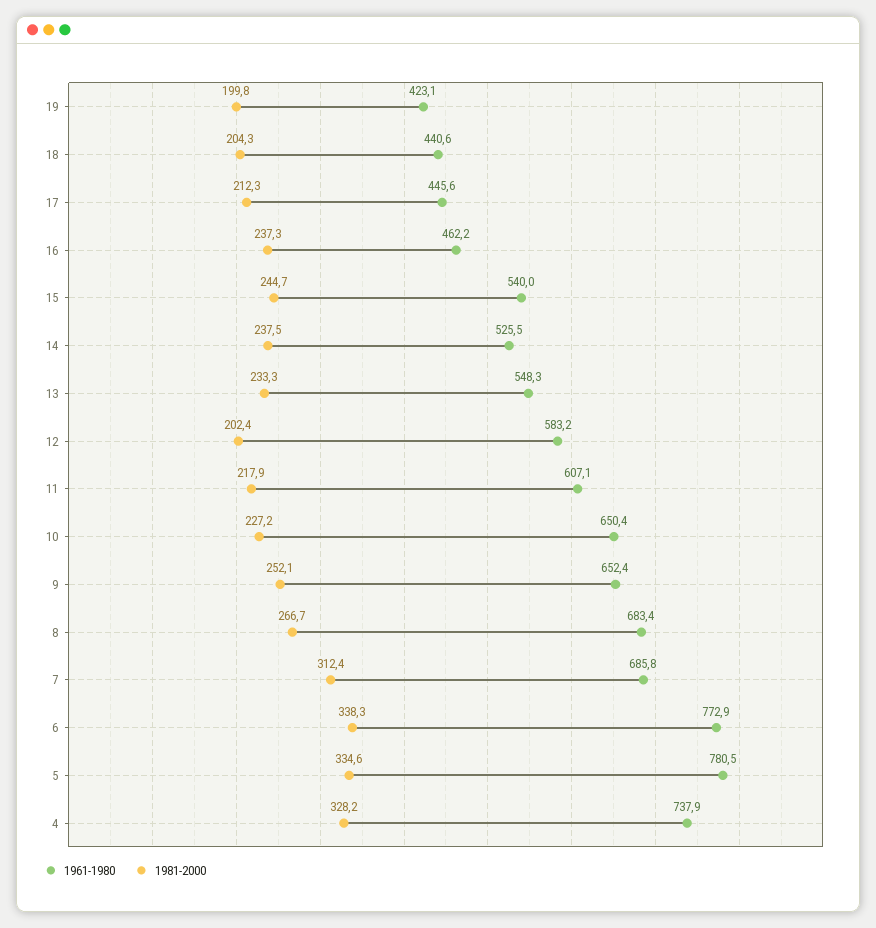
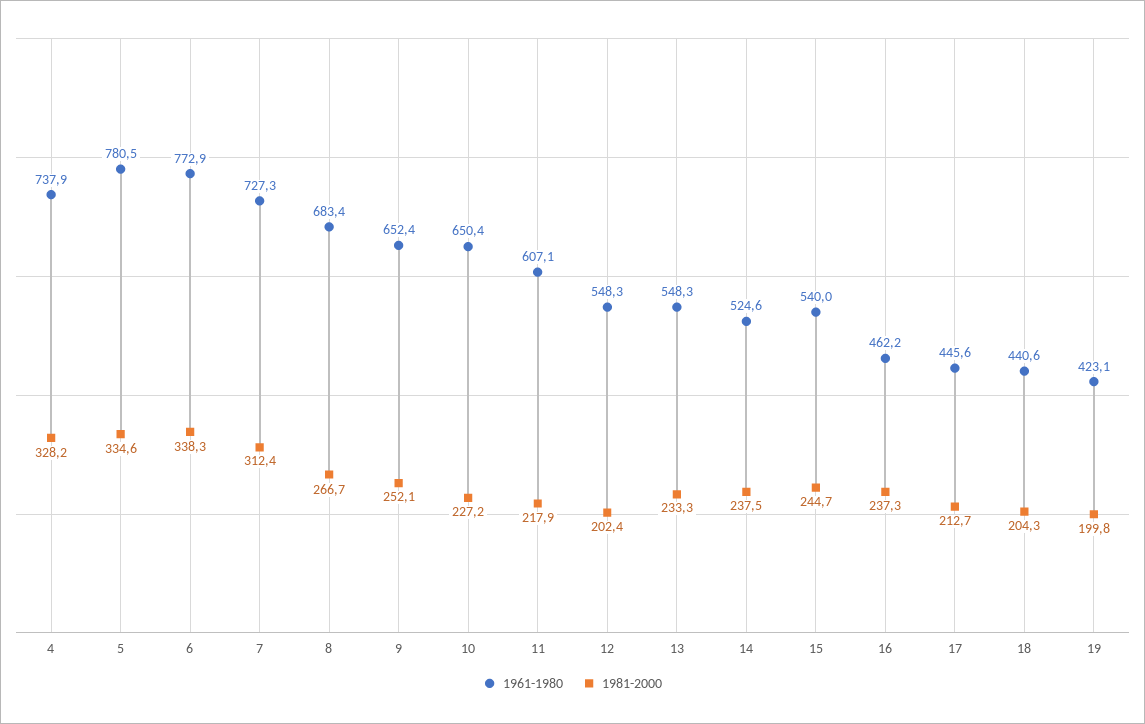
  {
    "1961-1980": {
      "19": 423.1,
      "18": 440.6,
      "17": 445.6,
      "16": 462.2,
      "15": 540,
-     "14": 525.5,
+     "14": 524.6,
      "13": 548.3,
-     "12": 583.2,
+     "12": 548.3,
      "11": 607.1,
      "10": 650.4,
      "9": 652.4,
      "8": 683.4,
-     "7": 685.8,
+     "7": 727.3,
      "6": 772.9,
      "5": 780.5,
      "4": 737.9
    },
    "1981-2000": {
      "19": 199.8,
      "18": 204.3,
-     "17": 212.3,
+     "17": 212.7,
      "16": 237.3,
      "15": 244.7,
      "14": 237.5,
      "13": 233.3,
      "12": 202.4,
      "11": 217.9,
      "10": 227.2,
      "9": 252.1,
      "8": 266.7,
      "7": 312.4,
      "6": 338.3,
      "5": 334.6,
      "4": 328.2
    }
  }

